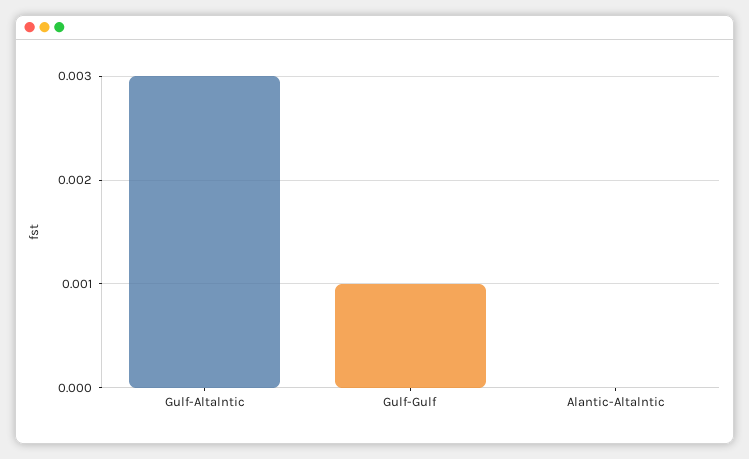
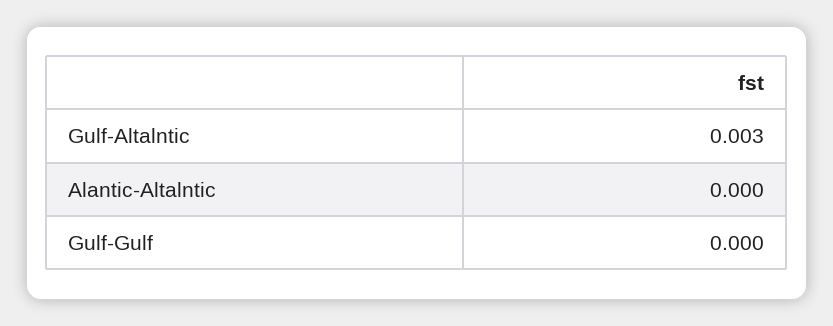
  {
    "Gulf-Altalntic": 0.003,
-   "Gulf-Gulf": 0.001,
+   "Gulf-Gulf": 0,
    "Alantic-Altalntic": 0
  }

